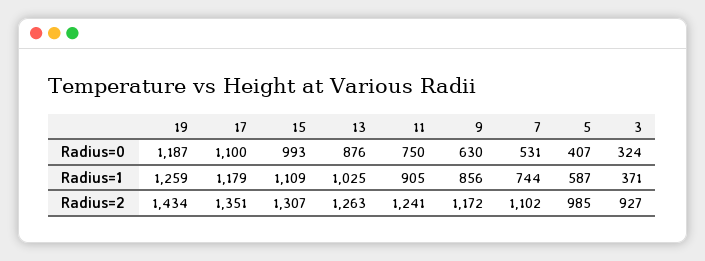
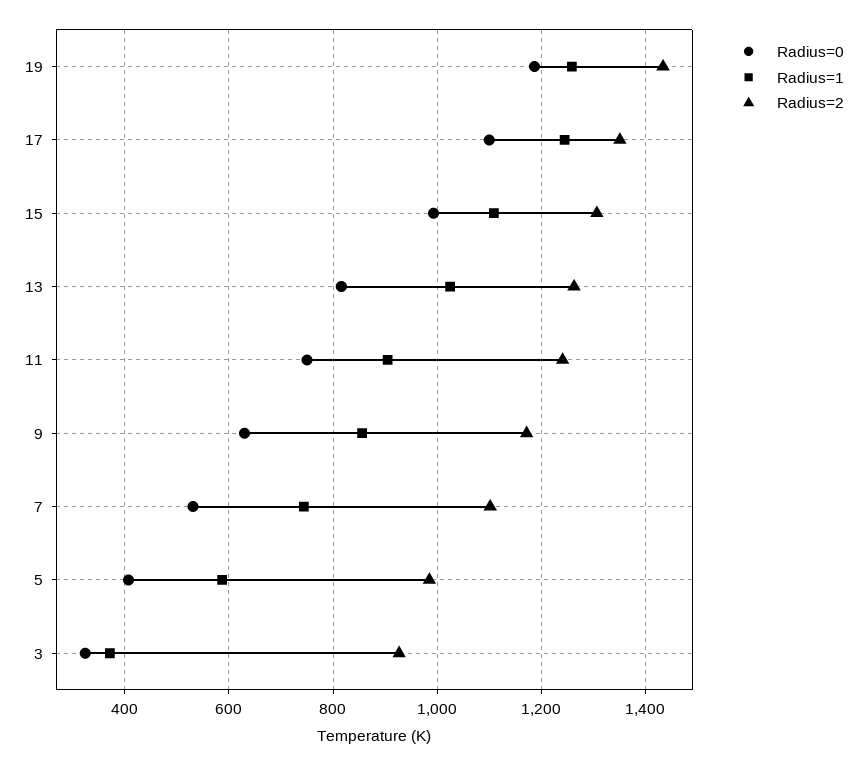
  {
    "Radius=0": {
      "19": 1187,
      "17": 1100,
      "15": 993,
-     "13": 876,
+     "13": 820,
      "11": 750,
      "9": 630,
      "7": 531,
      "5": 407,
      "3": 324
    },
    "Radius=1": {
      "19": 1259,
-     "17": 1179,
+     "17": 1240,
      "15": 1109,
      "13": 1025,
      "11": 905,
      "9": 856,
      "7": 744,
      "5": 587,
      "3": 371
    },
    "Radius=2": {
      "19": 1434,
      "17": 1351,
      "15": 1307,
      "13": 1263,
      "11": 1241,
      "9": 1172,
      "7": 1102,
      "5": 985,
      "3": 927
    }
  }

